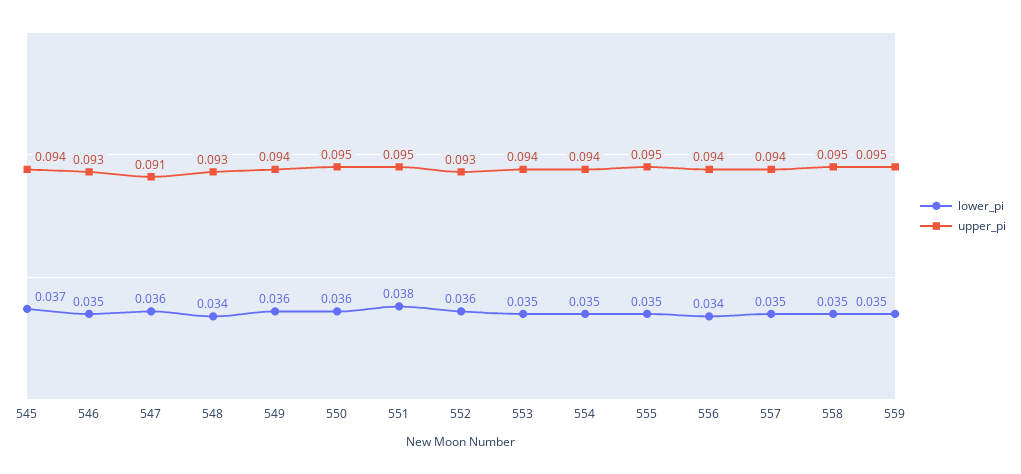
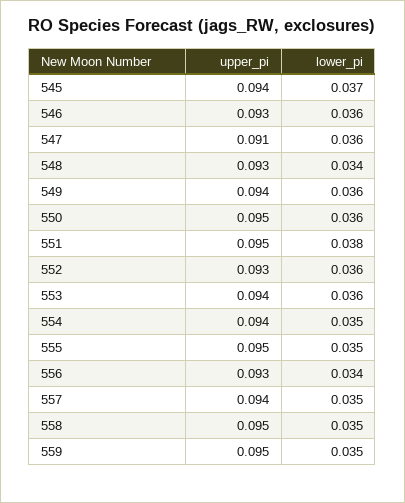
  {
    "lower_pi": {
      "545": 0.037,
-     "546": 0.035,
+     "546": 0.036,
      "547": 0.036,
      "548": 0.034,
      "549": 0.036,
      "550": 0.036,
      "551": 0.038,
      "552": 0.036,
-     "553": 0.035,
+     "553": 0.036,
      "554": 0.035,
      "555": 0.035,
      "556": 0.034,
      "557": 0.035,
      "558": 0.035,
      "559": 0.035
    },
    "upper_pi": {
      "545": 0.094,
      "546": 0.093,
      "547": 0.091,
      "548": 0.093,
      "549": 0.094,
      "550": 0.095,
      "551": 0.095,
      "552": 0.093,
      "553": 0.094,
      "554": 0.094,
      "555": 0.095,
-     "556": 0.094,
+     "556": 0.093,
      "557": 0.094,
      "558": 0.095,
      "559": 0.095
    }
  }

